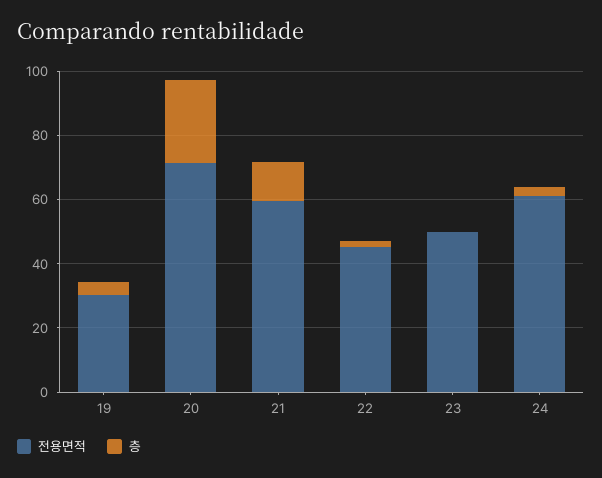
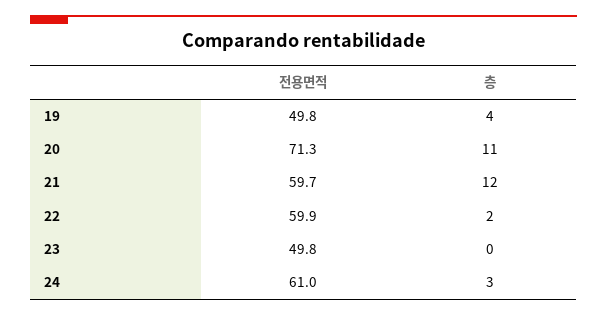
  {
    "전용면적": {
-     "19": 30,
+     "19": 49.8,
      "20": 71.3,
      "21": 59.7,
-     "22": 45,
+     "22": 59.9,
      "23": 49.8,
      "24": 61
    },
    "층": {
      "19": 4,
-     "20": 25,
+     "20": 11,
      "21": 12,
      "22": 2,
      "23": 0,
      "24": 3
    }
  }

